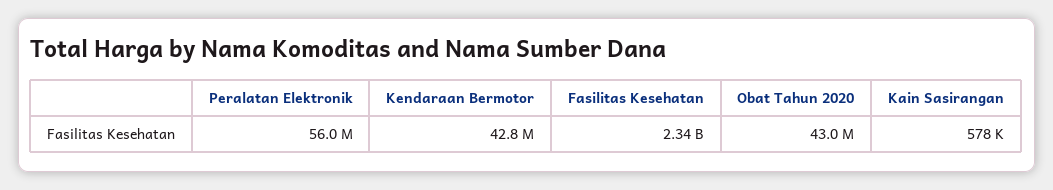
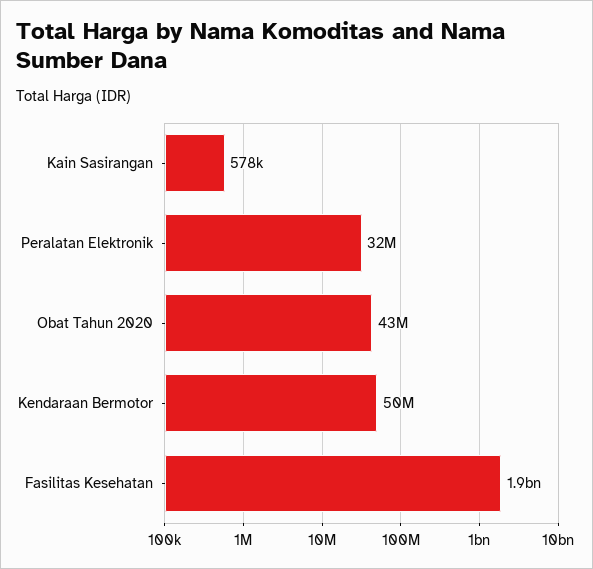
  {
-   "Peralatan Elektronik": 56000000,
+   "Peralatan Elektronik": 32000000,
-   "Kendaraan Bermotor": 42800000,
+   "Kendaraan Bermotor": 50000000,
-   "Fasilitas Kesehatan": 2340000000,
+   "Fasilitas Kesehatan": 1900000000,
    "Obat Tahun 2020": 43000000,
    "Kain Sasirangan": 578000
  }

